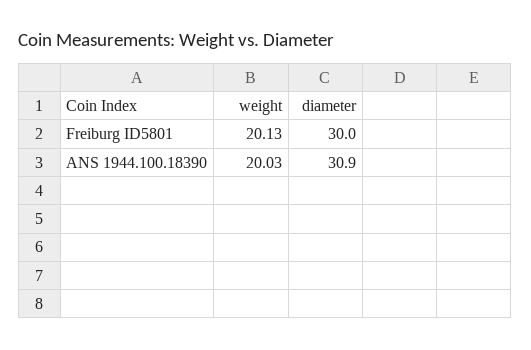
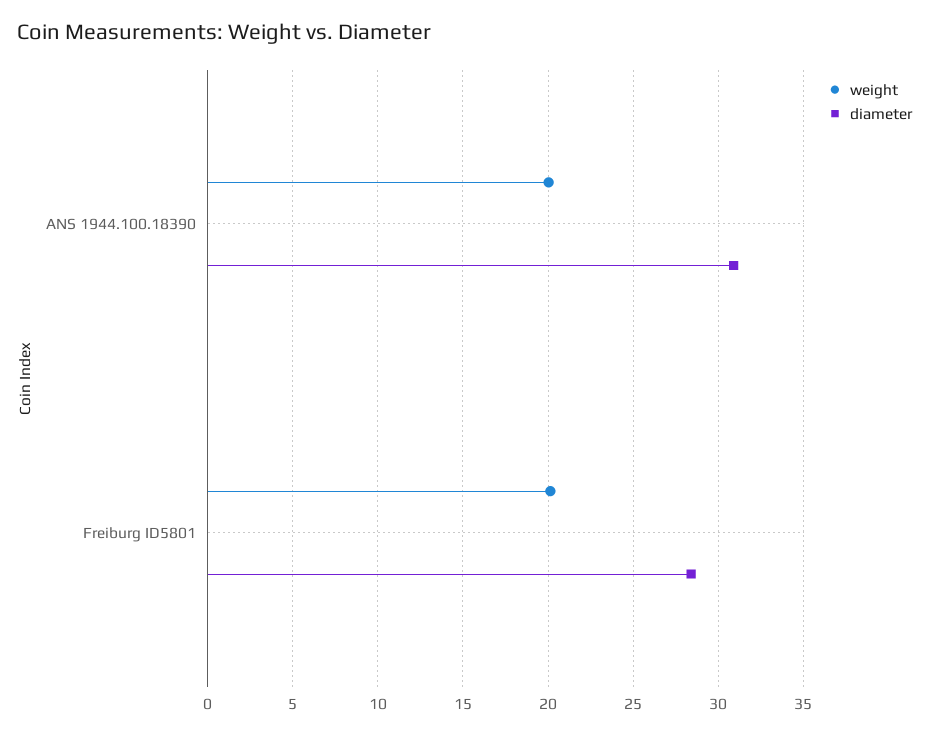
  {
    "weight": {
      "Freiburg ID5801": 20.13,
      "ANS 1944.100.18390": 20.03
    },
    "diameter": {
-     "Freiburg ID5801": 30,
+     "Freiburg ID5801": 28.5,
      "ANS 1944.100.18390": 30.9
    }
  }

